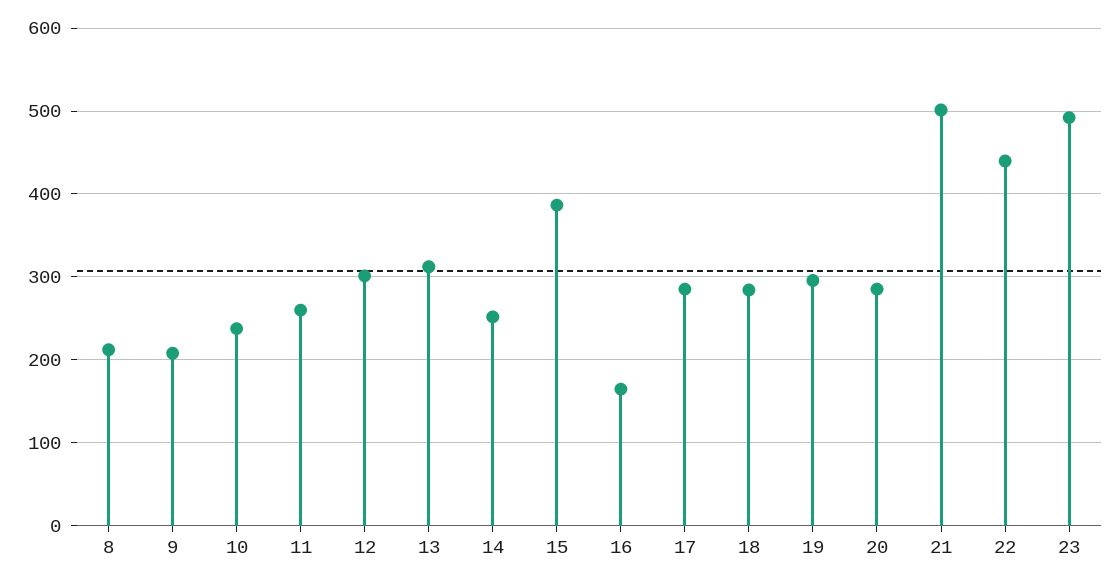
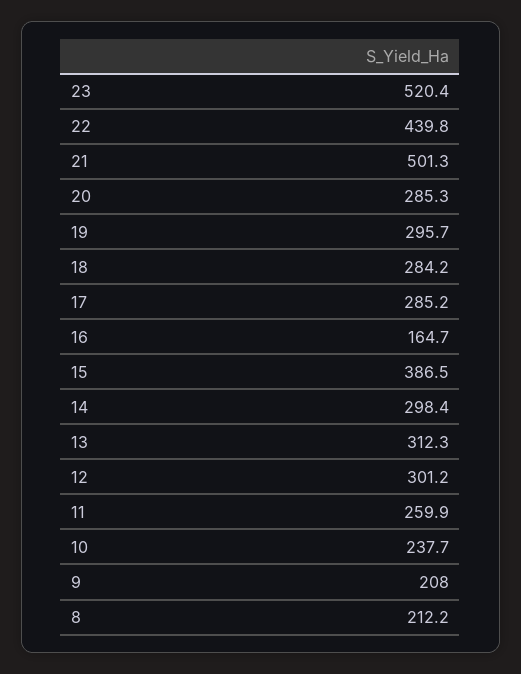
  {
    "8": 212.2,
    "9": 208,
    "10": 237.7,
    "11": 259.9,
    "12": 301.2,
    "13": 312.3,
-   "14": 250,
+   "14": 298.4,
    "15": 386.5,
    "16": 164.7,
    "17": 285.2,
    "18": 284.2,
    "19": 295.7,
    "20": 285.3,
    "21": 501.3,
    "22": 439.8,
-   "23": 490
+   "23": 520.4
  }

